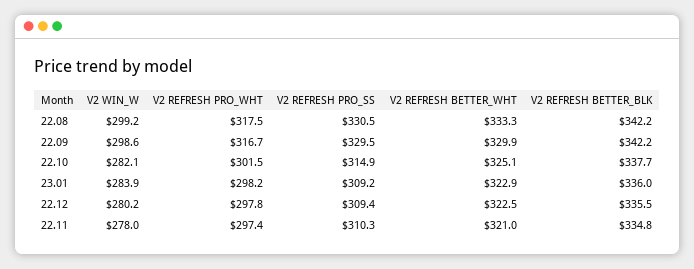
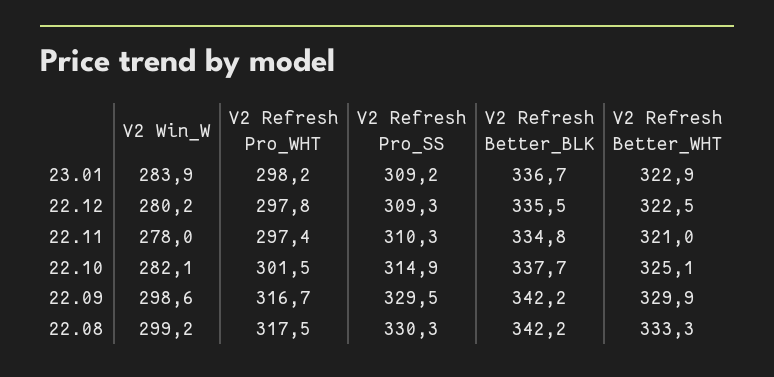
  {
    "V2 WIN_W": {
      "22.08": 299.2,
      "22.09": 298.6,
      "22.10": 282.1,
      "23.01": 283.9,
      "22.12": 280.2,
      "22.11": 278
    },
    "V2 REFRESH PRO_WHT": {
      "22.08": 317.5,
      "22.09": 316.7,
      "22.10": 301.5,
      "23.01": 298.2,
      "22.12": 297.8,
      "22.11": 297.4
    },
    "V2 REFRESH PRO_SS": {
-     "22.08": 330.5,
+     "22.08": 330.3,
      "22.09": 329.5,
      "22.10": 314.9,
      "23.01": 309.2,
-     "22.12": 309.4,
+     "22.12": 309.3,
      "22.11": 310.3
    },
    "V2 REFRESH BETTER_WHT": {
      "22.08": 333.3,
      "22.09": 329.9,
      "22.10": 325.1,
      "23.01": 322.9,
      "22.12": 322.5,
      "22.11": 321
    },
    "V2 REFRESH BETTER_BLK": {
      "22.08": 342.2,
      "22.09": 342.2,
      "22.10": 337.7,
-     "23.01": 336,
+     "23.01": 336.7,
      "22.12": 335.5,
      "22.11": 334.8
    }
  }

